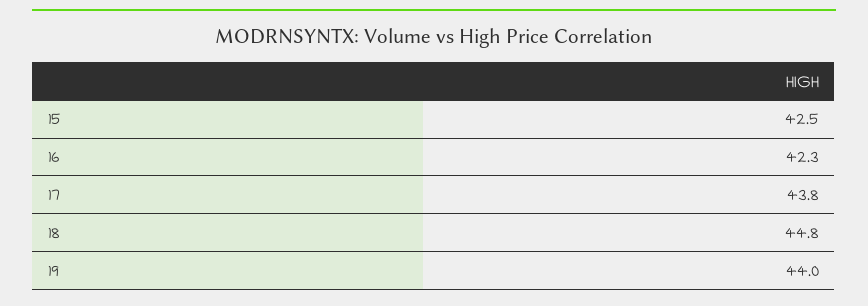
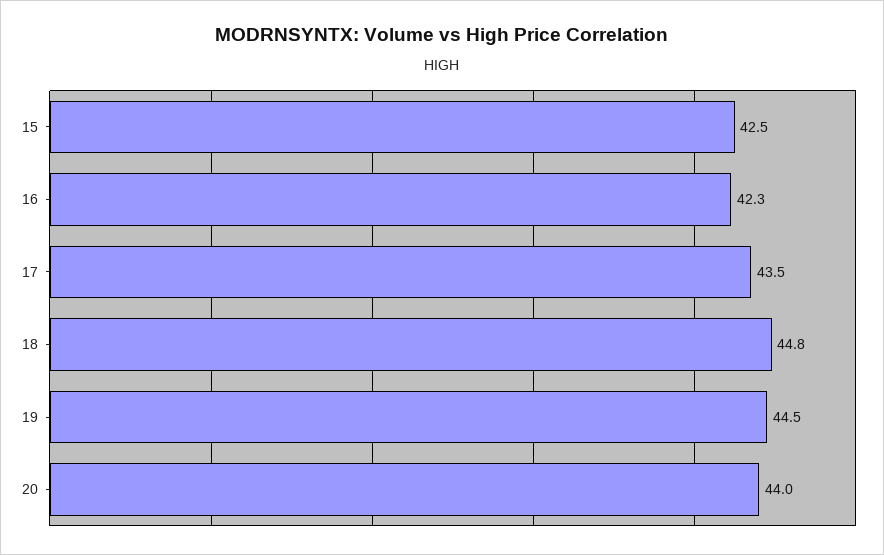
  {
    "15": 42.5,
    "16": 42.3,
-   "17": 43.8,
+   "17": 43.5,
    "18": 44.8,
-   "19": 44
+   "19": 44.5,
+   "20": 44
  }

